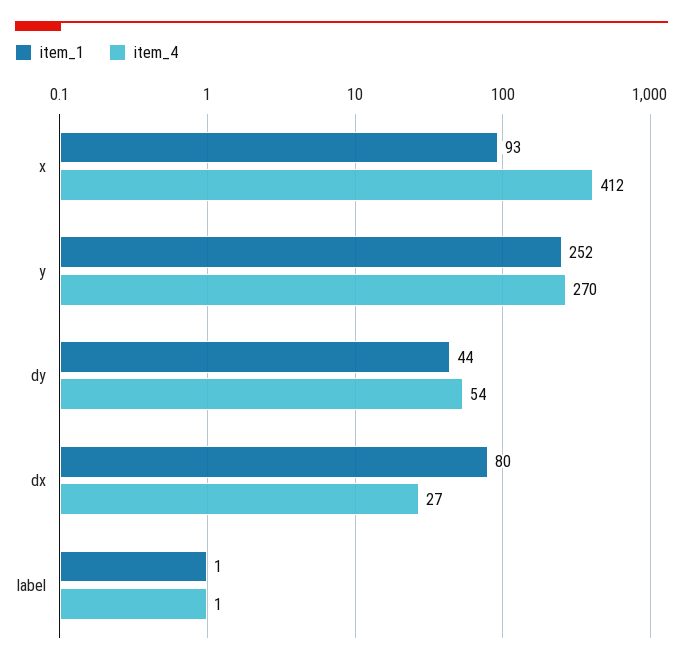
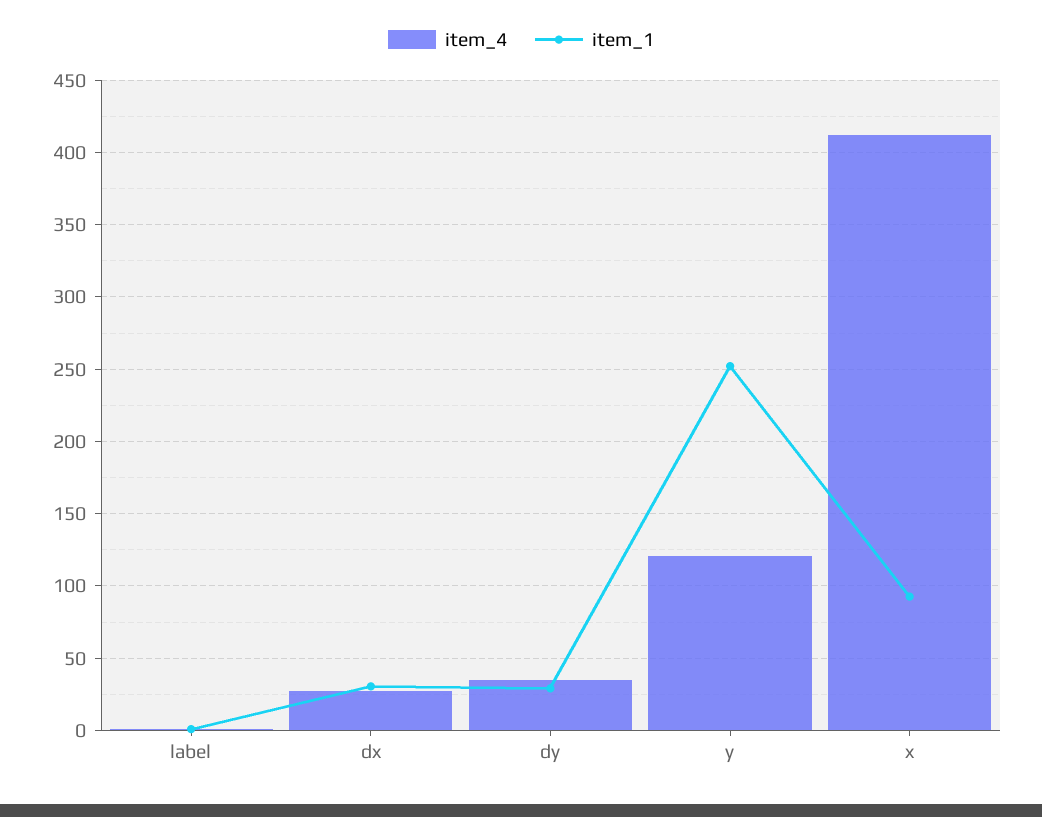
  {
    "item_1": {
      "x": 93,
      "y": 252,
-     "dy": 44,
+     "dy": 30,
-     "dx": 80,
+     "dx": 30,
      "label": 1
    },
    "item_4": {
      "x": 412,
-     "y": 270,
+     "y": 120,
-     "dy": 54,
+     "dy": 35,
      "dx": 27,
      "label": 1
    }
  }

